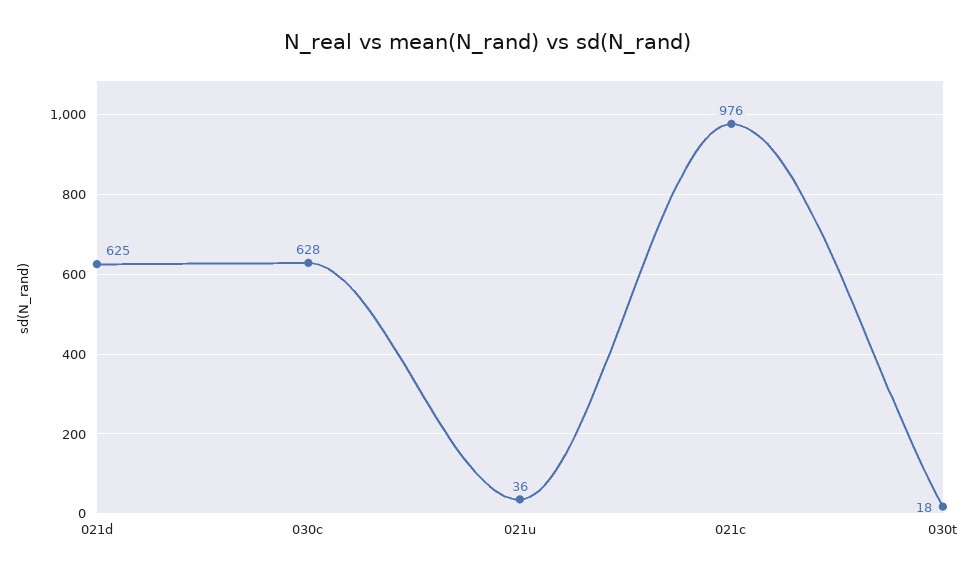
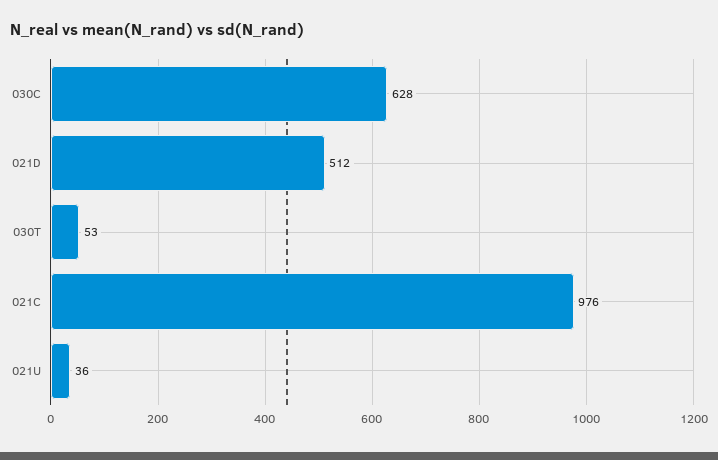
  {
-   "021d": 625,
+   "021d": 512,
    "030c": 628,
    "021u": 36,
    "021c": 976,
-   "030t": 18
+   "030t": 53
  }

